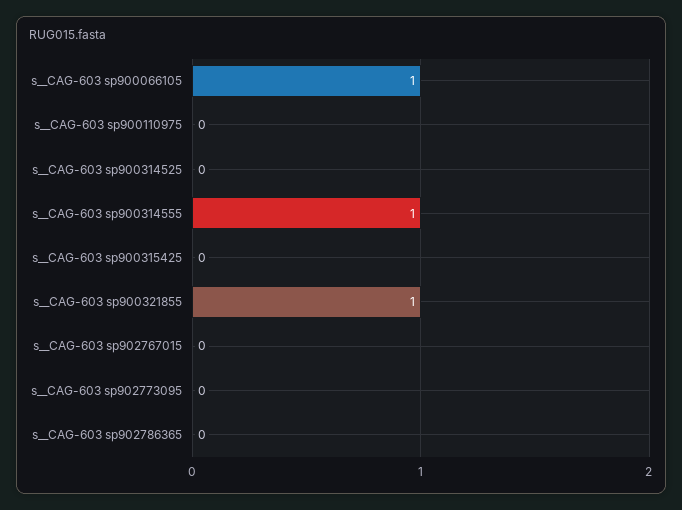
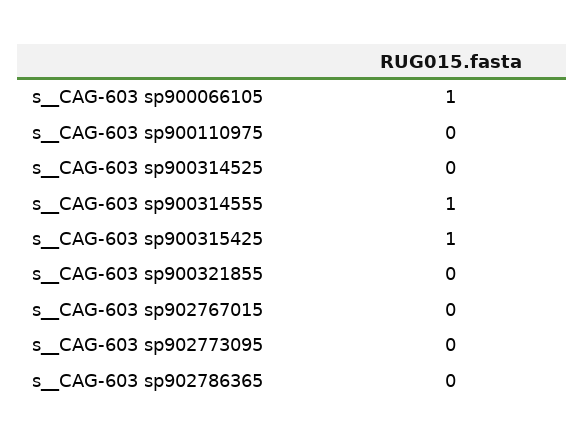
  {
    "s__CAG-603 sp900066105": 1,
    "s__CAG-603 sp900110975": 0,
    "s__CAG-603 sp900314525": 0,
    "s__CAG-603 sp900314555": 1,
-   "s__CAG-603 sp900315425": 0,
+   "s__CAG-603 sp900315425": 1,
-   "s__CAG-603 sp900321855": 1,
+   "s__CAG-603 sp900321855": 0,
    "s__CAG-603 sp902767015": 0,
    "s__CAG-603 sp902773095": 0,
    "s__CAG-603 sp902786365": 0
  }

